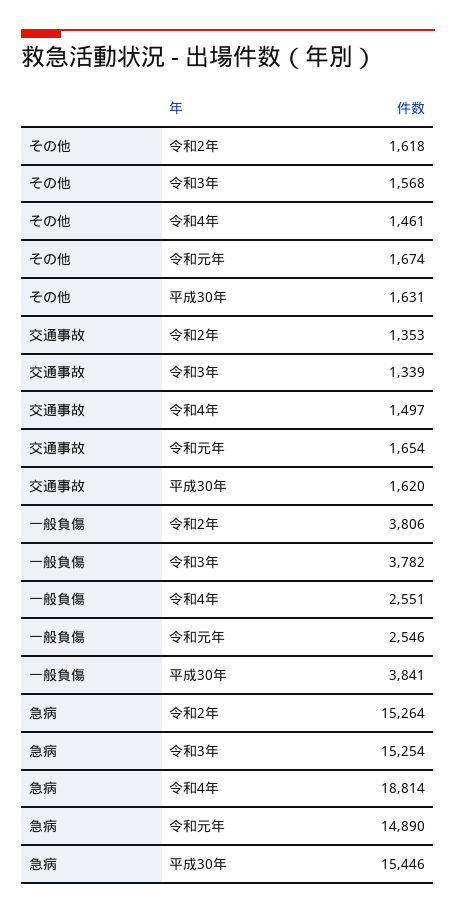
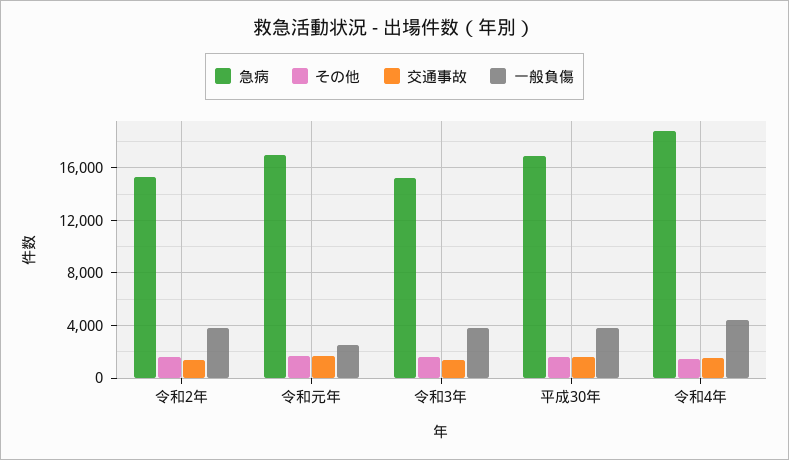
  {
    "その他": {
      "令和2年": 1618,
      "令和3年": 1568,
      "令和4年": 1461,
      "令和元年": 1674,
      "平成30年": 1631
    },
    "交通事故": {
      "令和2年": 1353,
      "令和3年": 1339,
      "令和4年": 1497,
      "令和元年": 1654,
      "平成30年": 1620
    },
    "一般負傷": {
      "令和2年": 3806,
      "令和3年": 3782,
-     "令和4年": 2551,
+     "令和4年": 4500,
      "令和元年": 2546,
      "平成30年": 3841
    },
    "急病": {
      "令和2年": 15264,
      "令和3年": 15254,
      "令和4年": 18814,
-     "令和元年": 14890,
+     "令和元年": 17000,
-     "平成30年": 15446
+     "平成30年": 17000
    }
  }

